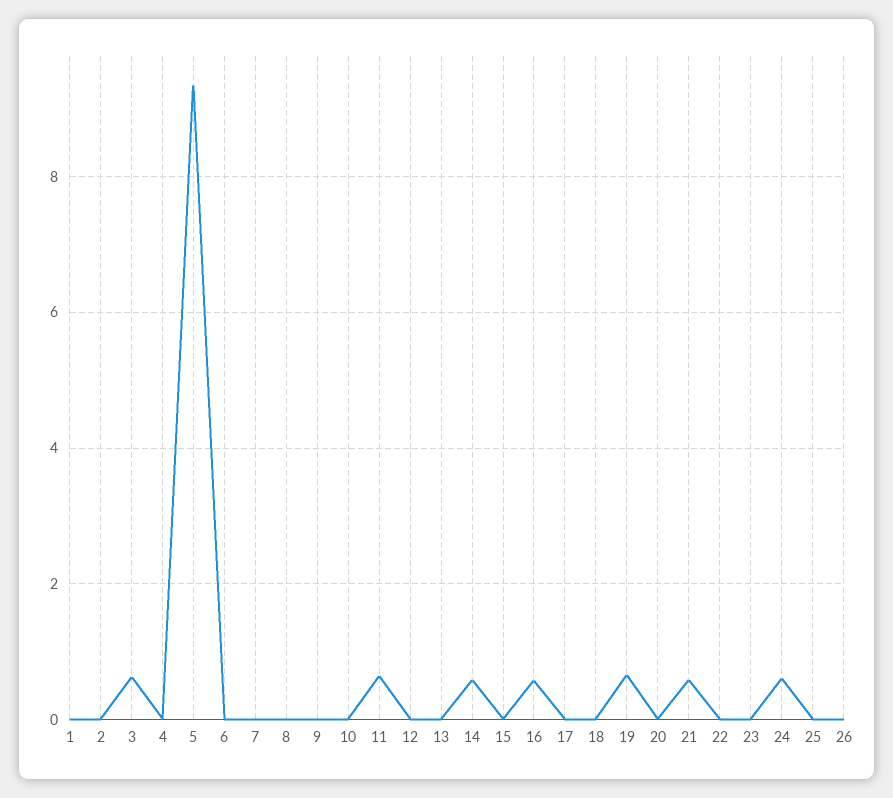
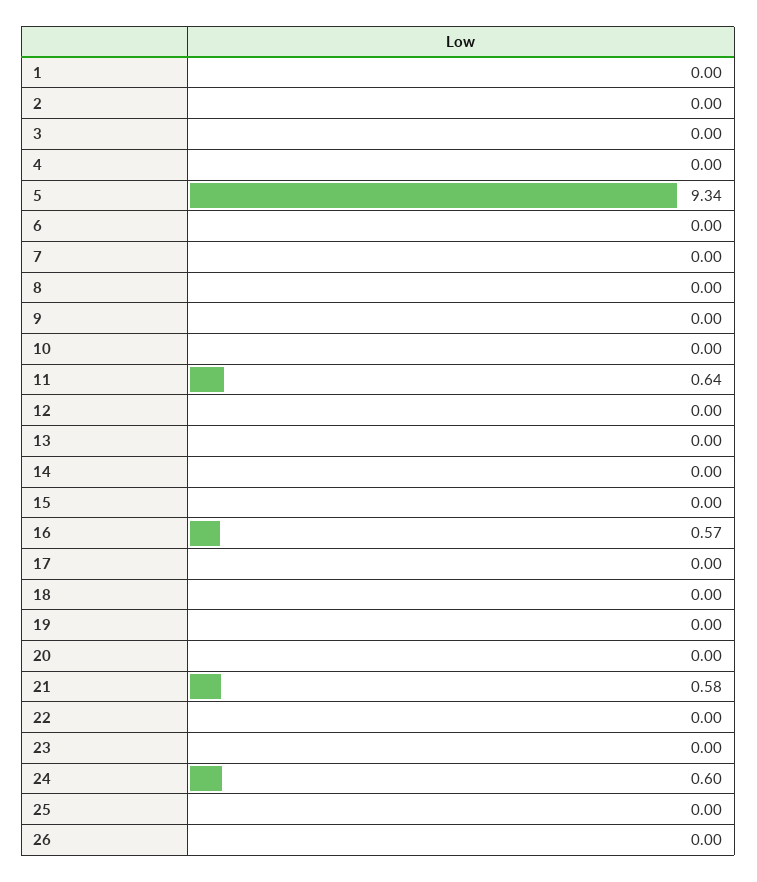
  {
    "1": 0,
    "2": 0,
-   "3": 0.6,
+   "3": 0,
    "4": 0,
    "5": 9.34,
    "6": 0,
    "7": 0,
    "8": 0,
    "9": 0,
    "10": 0,
    "11": 0.64,
    "12": 0,
    "13": 0,
-   "14": 0.6,
+   "14": 0,
    "15": 0,
    "16": 0.57,
    "17": 0,
    "18": 0,
-   "19": 0.6,
+   "19": 0,
    "20": 0,
    "21": 0.58,
    "22": 0,
    "23": 0,
    "24": 0.6,
    "25": 0,
    "26": 0
  }

